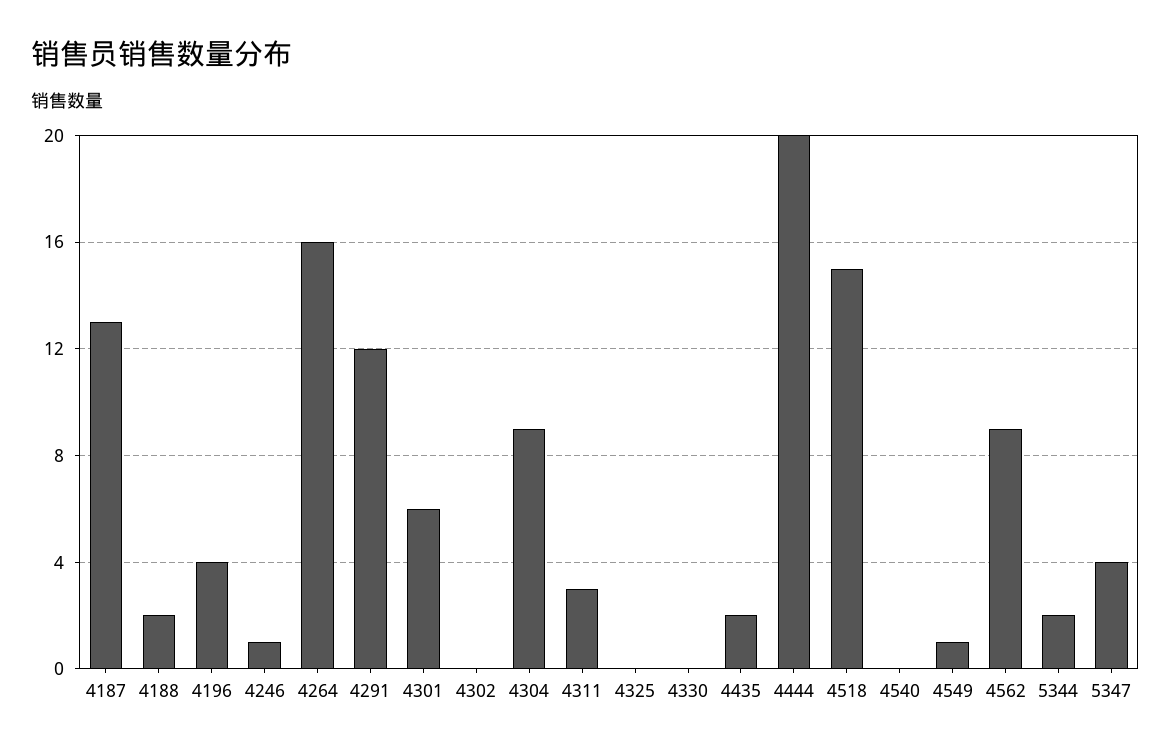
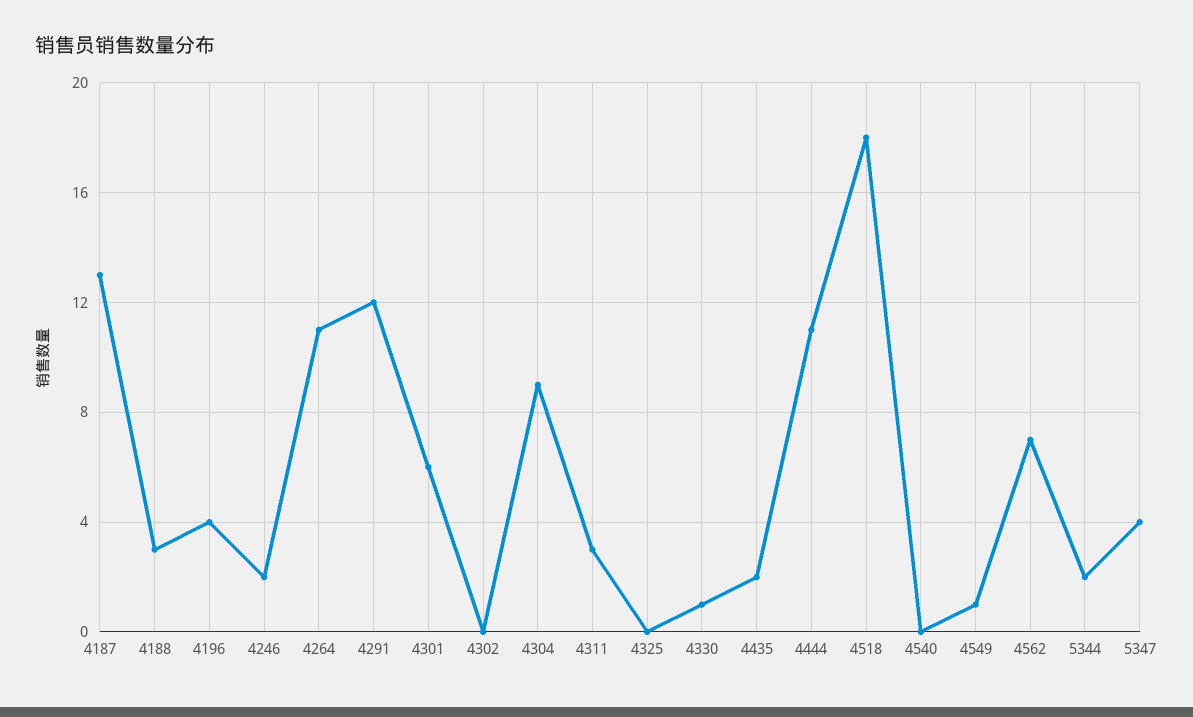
  {
    "4187": 13,
-   "4188": 2,
+   "4188": 3,
    "4196": 4,
-   "4246": 1,
+   "4246": 2,
-   "4264": 16,
+   "4264": 11,
    "4291": 12,
    "4301": 6,
    "4302": 0,
    "4304": 9,
    "4311": 3,
    "4325": 0,
-   "4330": 0,
+   "4330": 1,
    "4435": 2,
-   "4444": 20,
+   "4444": 11,
-   "4518": 15,
+   "4518": 18,
    "4540": 0,
    "4549": 1,
-   "4562": 9,
+   "4562": 7,
    "5344": 2,
    "5347": 4
  }

